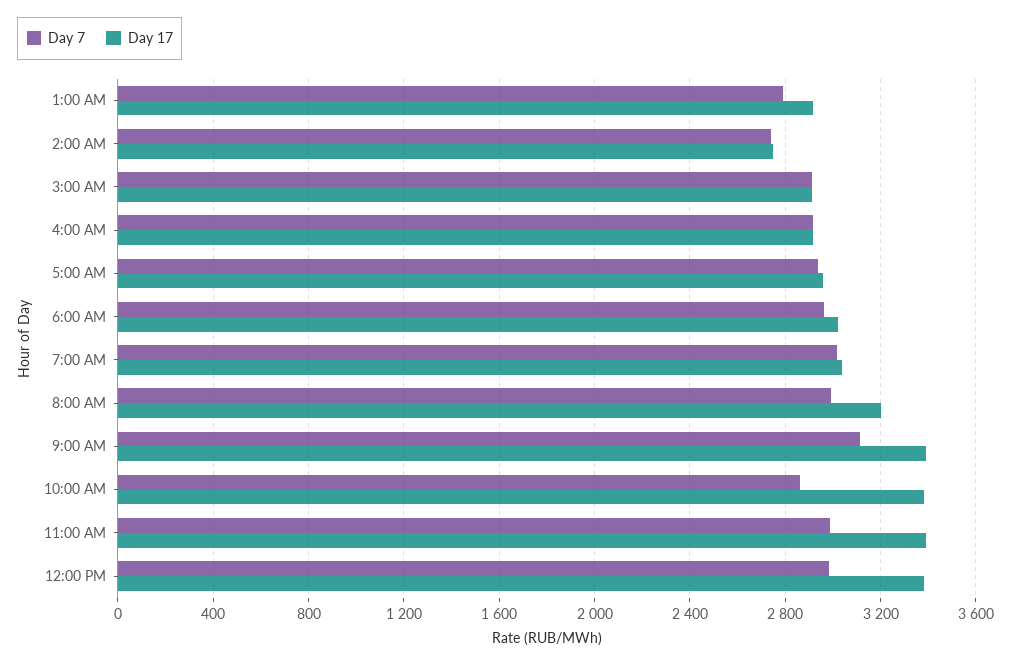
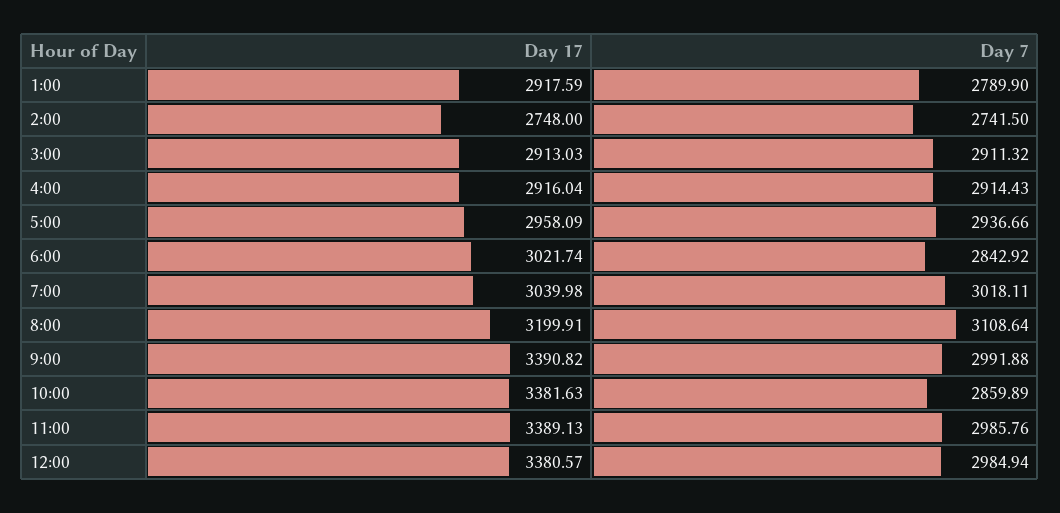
  {
    "Day 7": {
      "1:00 AM": 2789.9,
      "2:00 AM": 2741.5,
      "3:00 AM": 2911.32,
      "4:00 AM": 2914.43,
      "5:00 AM": 2936.66,
-     "6:00 AM": 2950,
+     "6:00 AM": 2842.92,
      "7:00 AM": 3018.11,
-     "8:00 AM": 3000,
+     "8:00 AM": 3108.64,
-     "9:00 AM": 3100,
+     "9:00 AM": 2991.88,
      "10:00 AM": 2859.89,
      "11:00 AM": 2985.76,
      "12:00 PM": 2984.94
    },
    "Day 17": {
      "1:00 AM": 2917.59,
      "2:00 AM": 2748,
      "3:00 AM": 2913.03,
      "4:00 AM": 2916.04,
      "5:00 AM": 2958.09,
      "6:00 AM": 3021.74,
      "7:00 AM": 3039.98,
      "8:00 AM": 3199.91,
      "9:00 AM": 3390.82,
      "10:00 AM": 3381.63,
      "11:00 AM": 3389.13,
      "12:00 PM": 3380.57
    }
  }

